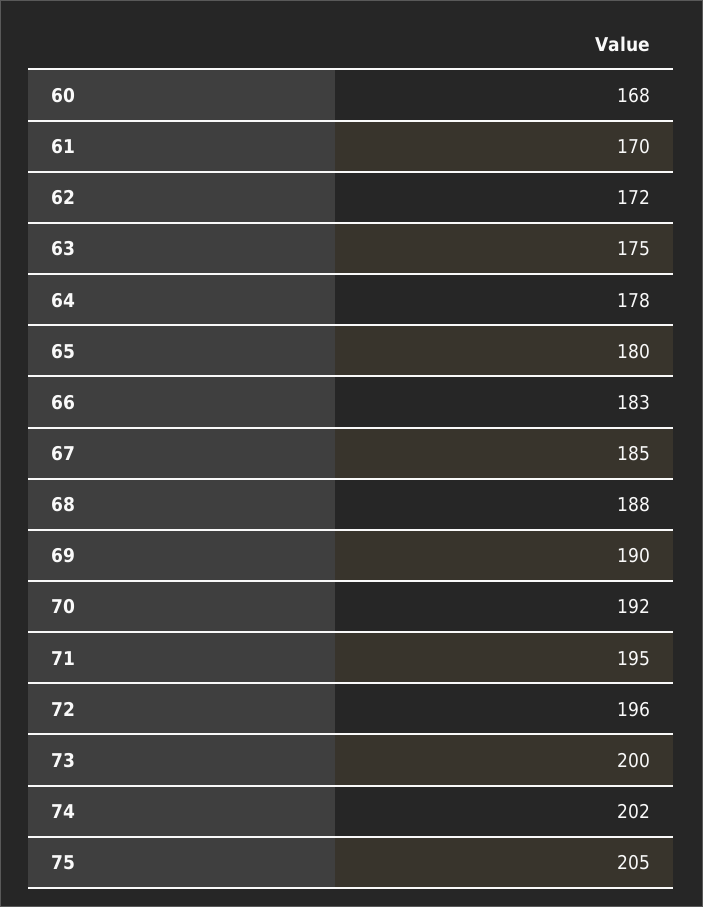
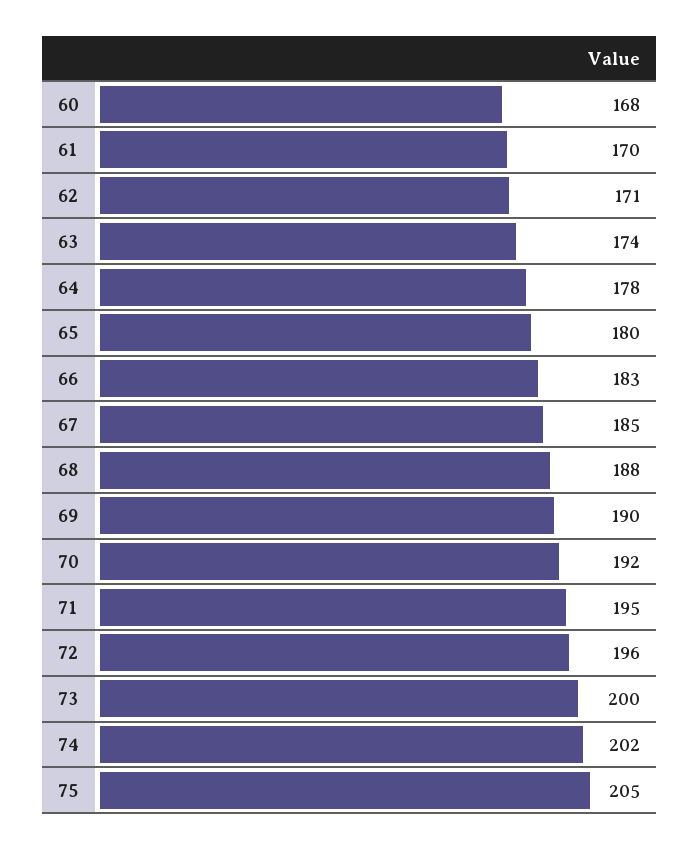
  {
    "60": 168,
    "61": 170,
-   "62": 172,
+   "62": 171,
-   "63": 175,
+   "63": 174,
    "64": 178,
    "65": 180,
    "66": 183,
    "67": 185,
    "68": 188,
    "69": 190,
    "70": 192,
    "71": 195,
    "72": 196,
    "73": 200,
    "74": 202,
    "75": 205
  }

